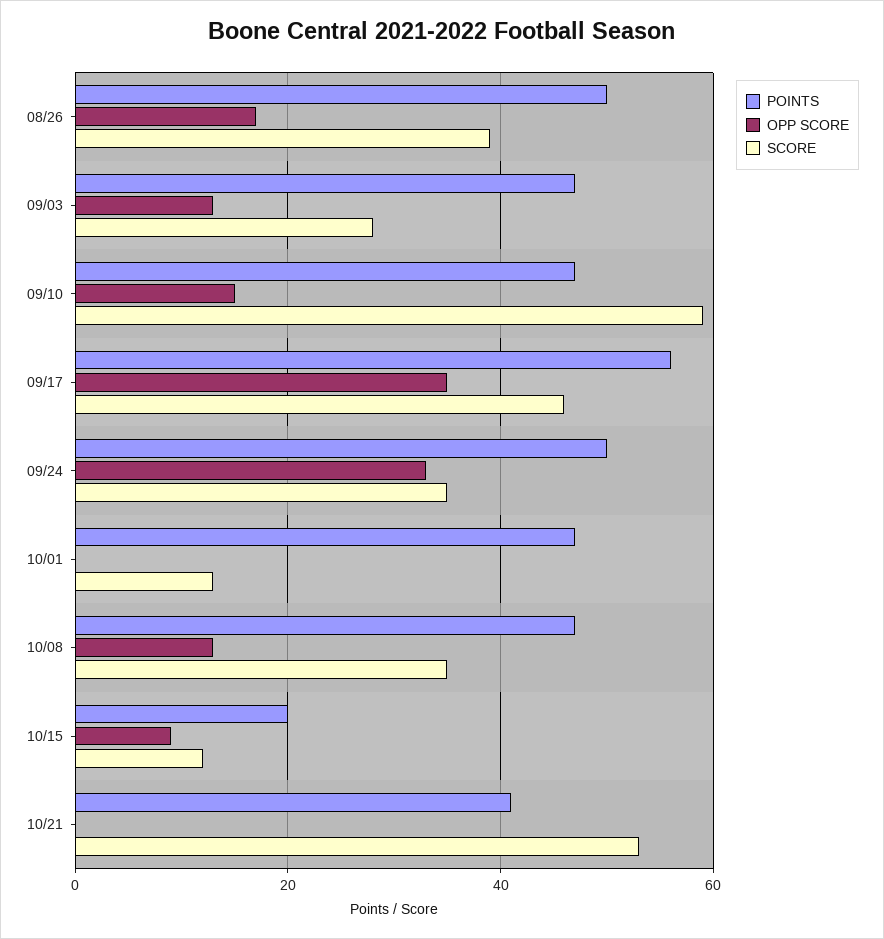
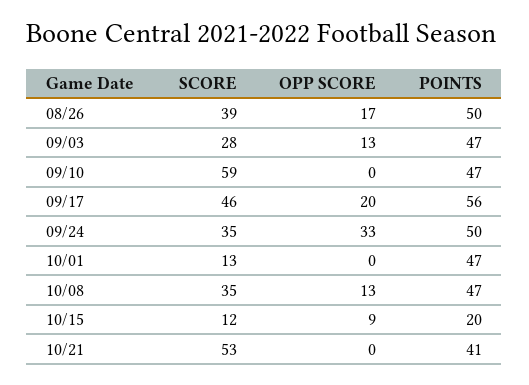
  {
    "POINTS": {
      "08/26": 50,
      "09/03": 47,
      "09/10": 47,
      "09/17": 56,
      "09/24": 50,
      "10/01": 47,
      "10/08": 47,
      "10/15": 20,
      "10/21": 41
    },
    "OPP SCORE": {
      "08/26": 17,
      "09/03": 13,
-     "09/10": 15,
+     "09/10": 0,
-     "09/17": 35,
+     "09/17": 20,
      "09/24": 33,
      "10/01": 0,
      "10/08": 13,
      "10/15": 9,
      "10/21": 0
    },
    "SCORE": {
      "08/26": 39,
      "09/03": 28,
      "09/10": 59,
      "09/17": 46,
      "09/24": 35,
      "10/01": 13,
      "10/08": 35,
      "10/15": 12,
      "10/21": 53
    }
  }

